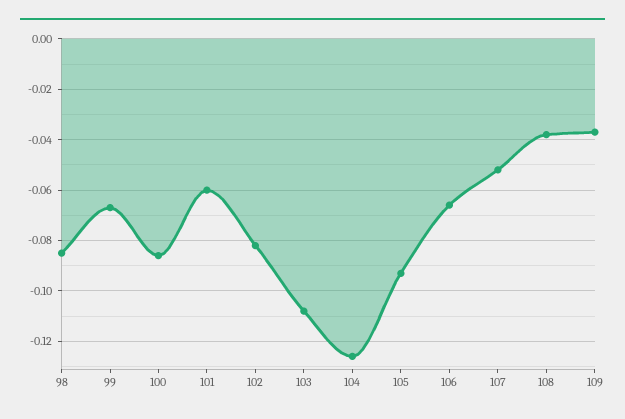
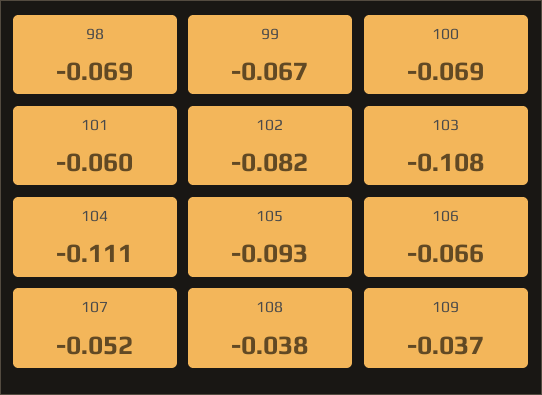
  {
-   "98": -0.085,
+   "98": -0.069,
    "99": -0.067,
-   "100": -0.085,
+   "100": -0.069,
    "101": -0.06,
    "102": -0.082,
    "103": -0.108,
-   "104": -0.125,
+   "104": -0.111,
    "105": -0.093,
    "106": -0.066,
    "107": -0.052,
    "108": -0.038,
    "109": -0.037
  }

